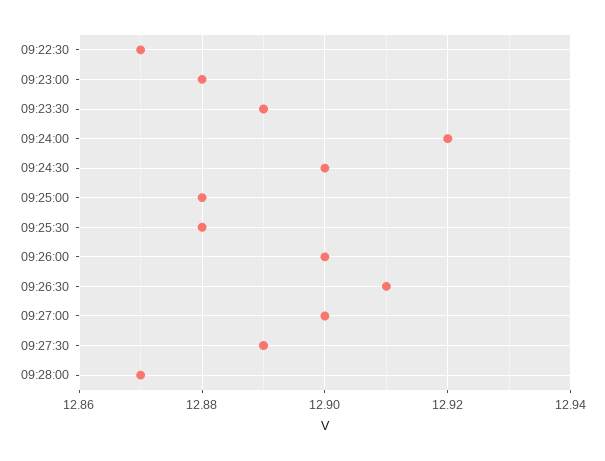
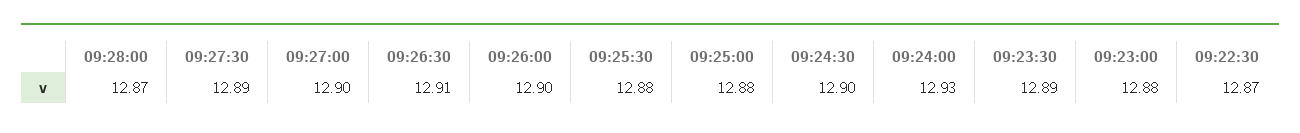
  {
    "09:22:30": 12.87,
    "09:23:00": 12.88,
    "09:23:30": 12.89,
-   "09:24:00": 12.92,
+   "09:24:00": 12.93,
    "09:24:30": 12.9,
    "09:25:00": 12.88,
    "09:25:30": 12.88,
    "09:26:00": 12.9,
    "09:26:30": 12.91,
    "09:27:00": 12.9,
    "09:27:30": 12.89,
    "09:28:00": 12.87
  }

